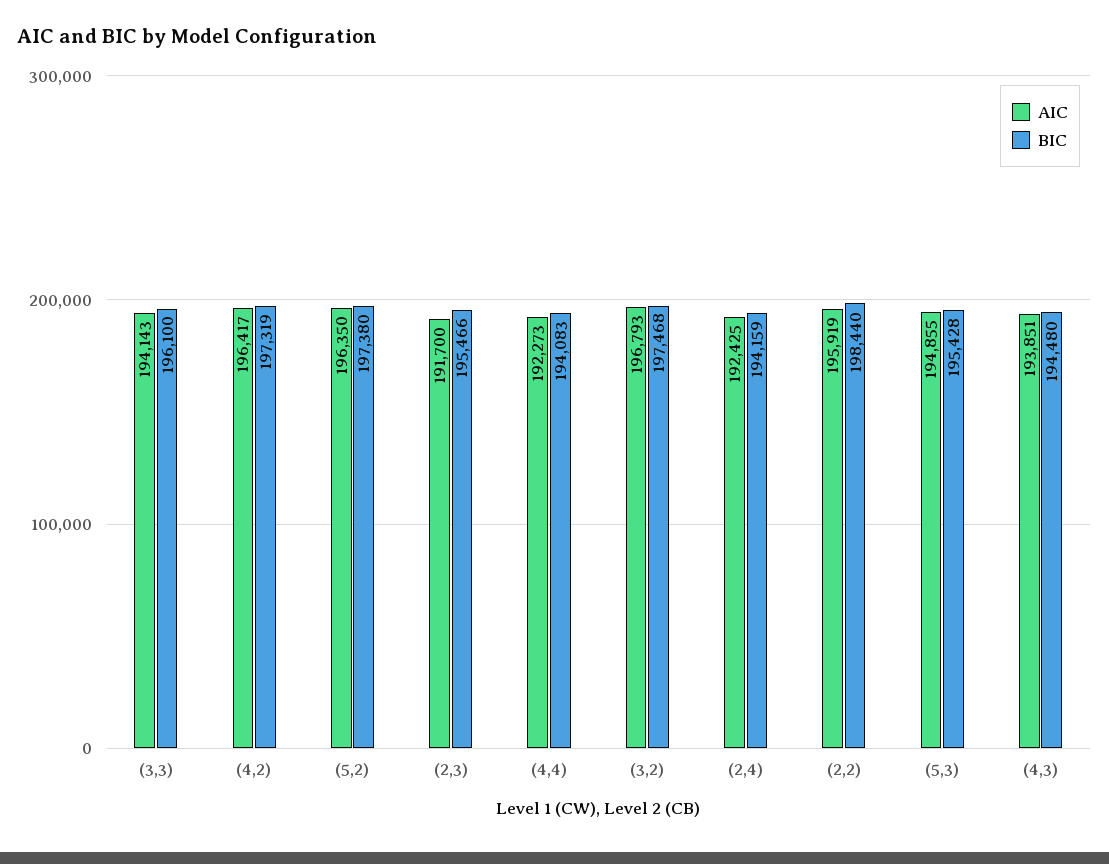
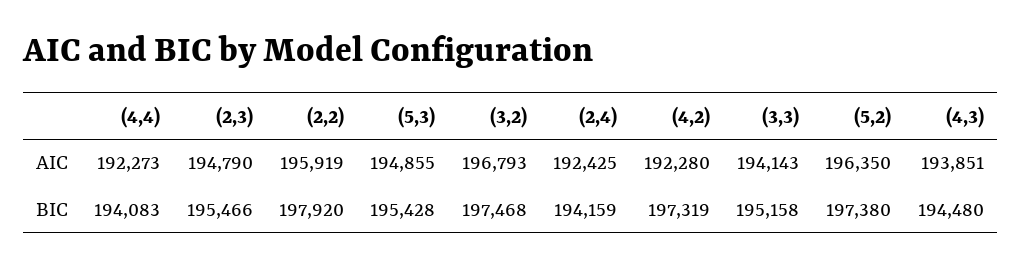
  {
    "AIC": {
      "(3,3)": 194143,
-     "(4,2)": 196417,
+     "(4,2)": 192280,
      "(5,2)": 196350,
-     "(2,3)": 191700,
+     "(2,3)": 194790,
      "(4,4)": 192273,
      "(3,2)": 196793,
      "(2,4)": 192425,
      "(2,2)": 195919,
      "(5,3)": 194855,
      "(4,3)": 193851
    },
    "BIC": {
-     "(3,3)": 196100,
+     "(3,3)": 195158,
      "(4,2)": 197319,
      "(5,2)": 197380,
      "(2,3)": 195466,
      "(4,4)": 194083,
      "(3,2)": 197468,
      "(2,4)": 194159,
-     "(2,2)": 198440,
+     "(2,2)": 197920,
      "(5,3)": 195428,
      "(4,3)": 194480
    }
  }

